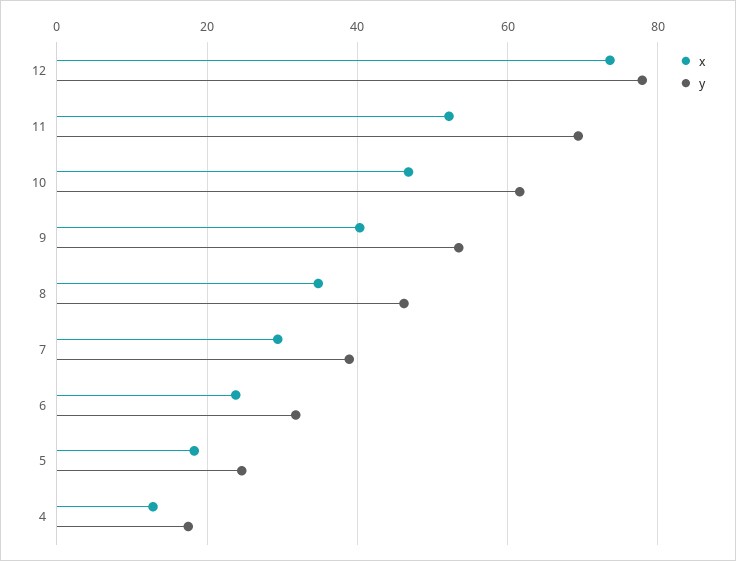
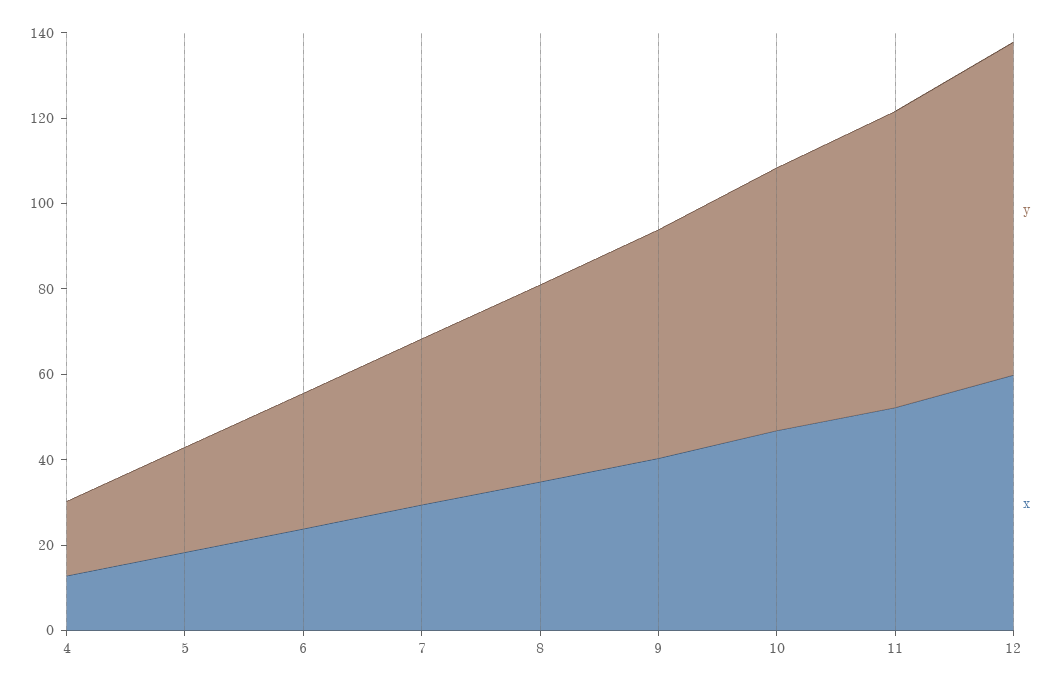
  {
    "x": {
-     "12": 74,
+     "12": 60,
      "11": 52,
      "10": 46,
      "9": 40,
      "8": 34,
      "7": 30,
      "6": 24,
      "5": 18,
      "4": 12
    },
    "y": {
      "12": 78,
      "11": 70,
      "10": 62,
      "9": 54,
      "8": 46,
      "7": 38,
      "6": 32,
      "5": 24,
      "4": 18
    }
  }

